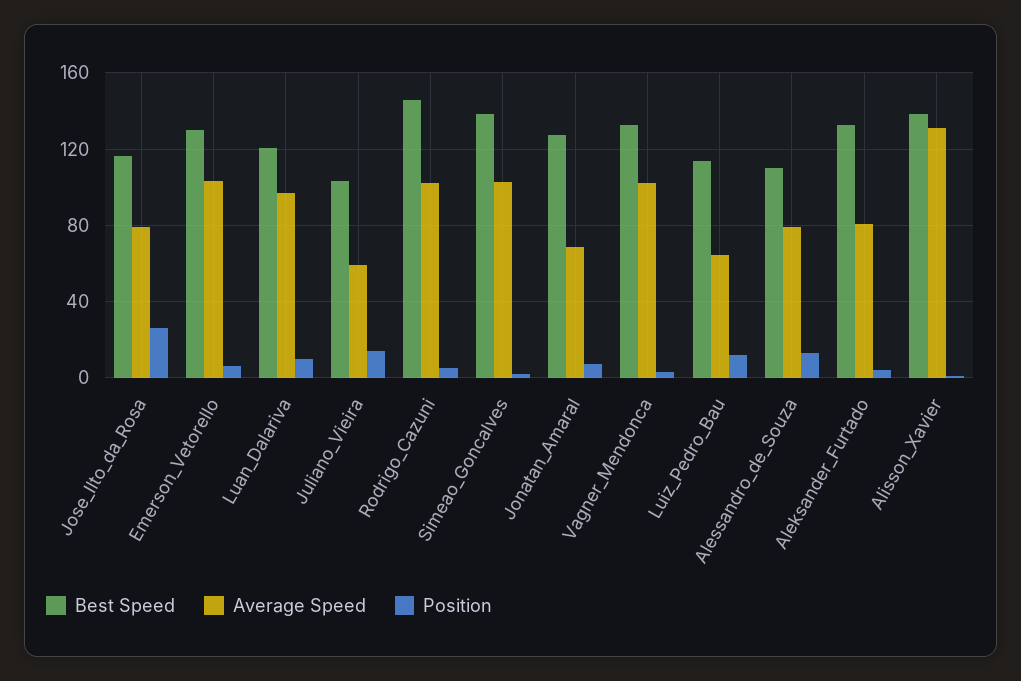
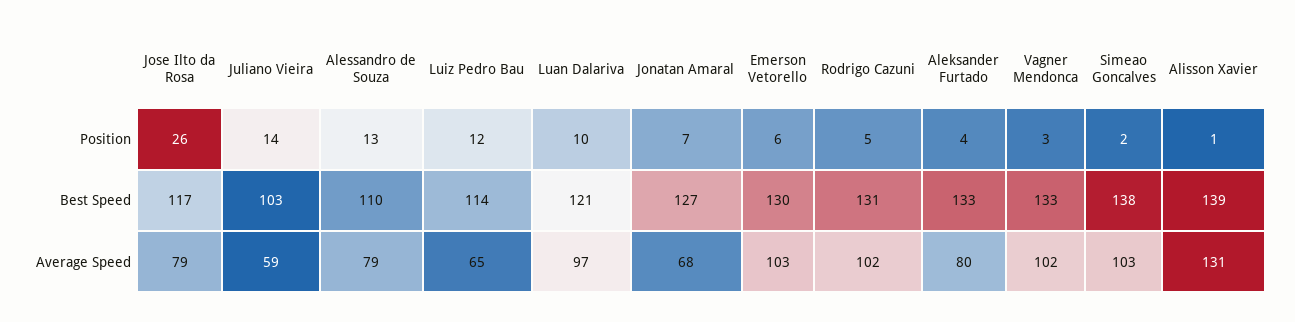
  {
    "Best Speed": {
      "Jose_Ilto_da_Rosa": 117,
      "Emerson_Vetorello": 130,
      "Luan_Dalariva": 121,
      "Juliano_Vieira": 103,
-     "Rodrigo_Cazuni": 145,
+     "Rodrigo_Cazuni": 131,
      "Simeao_Goncalves": 138,
      "Jonatan_Amaral": 127,
      "Vagner_Mendonca": 133,
      "Luiz_Pedro_Bau": 114,
      "Alessandro_de_Souza": 110,
      "Aleksander_Furtado": 133,
      "Alisson_Xavier": 139
    },
    "Average Speed": {
      "Jose_Ilto_da_Rosa": 79,
      "Emerson_Vetorello": 103,
      "Luan_Dalariva": 97,
      "Juliano_Vieira": 59,
      "Rodrigo_Cazuni": 102,
      "Simeao_Goncalves": 103,
      "Jonatan_Amaral": 68,
      "Vagner_Mendonca": 102,
      "Luiz_Pedro_Bau": 65,
      "Alessandro_de_Souza": 79,
      "Aleksander_Furtado": 80,
      "Alisson_Xavier": 131
    },
    "Position": {
      "Jose_Ilto_da_Rosa": 26,
      "Emerson_Vetorello": 6,
      "Luan_Dalariva": 10,
      "Juliano_Vieira": 14,
      "Rodrigo_Cazuni": 5,
      "Simeao_Goncalves": 2,
      "Jonatan_Amaral": 7,
      "Vagner_Mendonca": 3,
      "Luiz_Pedro_Bau": 12,
      "Alessandro_de_Souza": 13,
      "Aleksander_Furtado": 4,
      "Alisson_Xavier": 1
    }
  }

